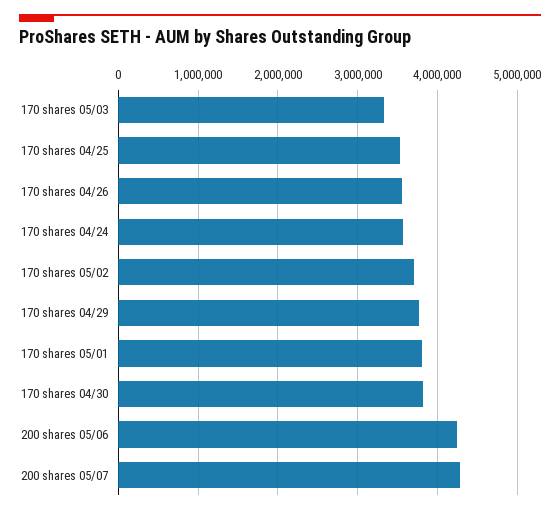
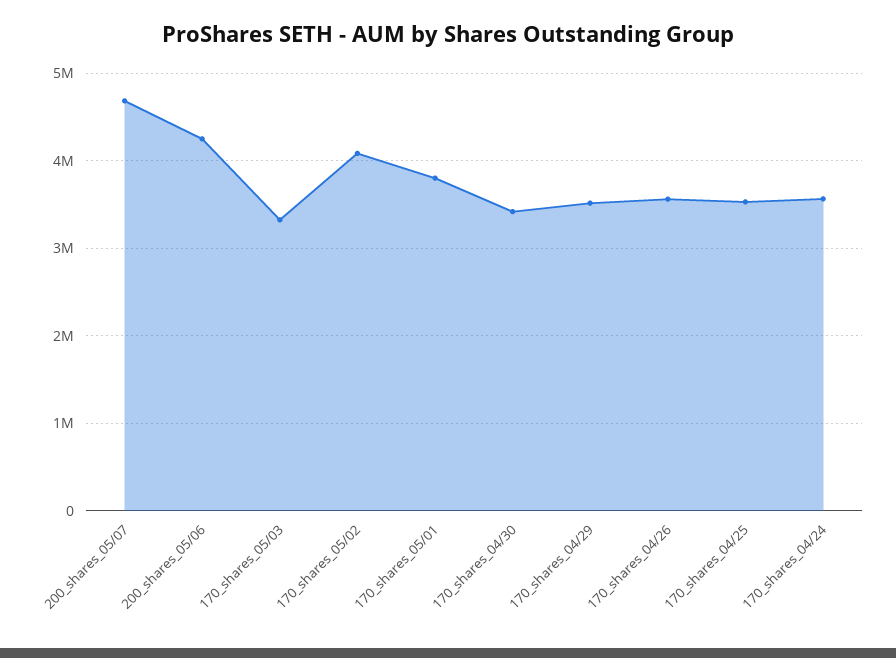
  {
    "170 shares 05/03": 3300000,
    "170 shares 04/25": 3500000,
    "170 shares 04/26": 3600000,
    "170 shares 04/24": 3600000,
-   "170 shares 05/02": 3700000,
+   "170 shares 05/02": 4100000,
-   "170 shares 04/29": 3800000,
+   "170 shares 04/29": 3500000,
    "170 shares 05/01": 3800000,
-   "170 shares 04/30": 3800000,
+   "170 shares 04/30": 3400000,
    "200 shares 05/06": 4300000,
-   "200 shares 05/07": 4300000
+   "200 shares 05/07": 4700000
  }

